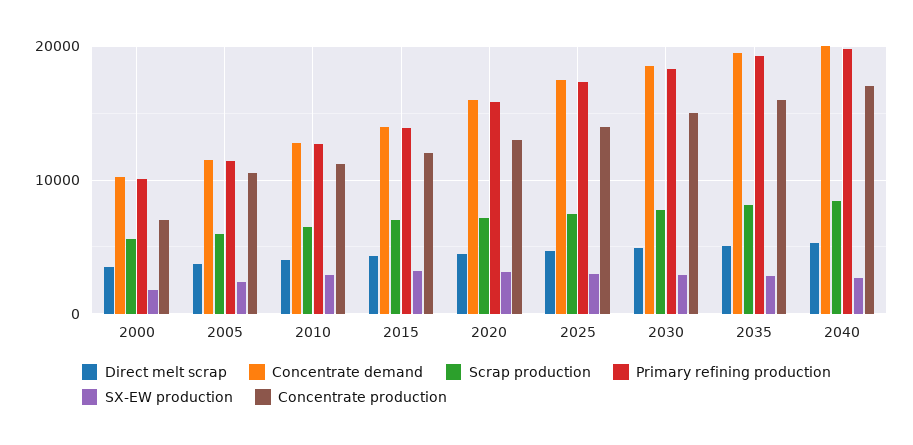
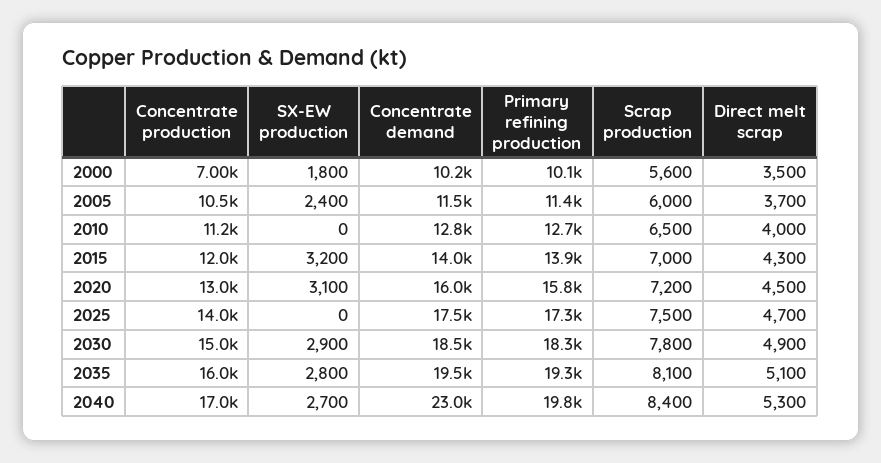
  {
    "Direct melt scrap": {
      "2000": 3500,
      "2005": 3700,
      "2010": 4000,
      "2015": 4300,
      "2020": 4500,
      "2025": 4700,
      "2030": 4900,
      "2035": 5100,
      "2040": 5300
    },
    "Concentrate demand": {
      "2000": 10200,
      "2005": 11500,
      "2010": 12800,
      "2015": 14000,
      "2020": 16000,
      "2025": 17500,
      "2030": 18500,
      "2035": 19500,
-     "2040": 20000
+     "2040": 23000
    },
    "Scrap production": {
      "2000": 5600,
      "2005": 6000,
      "2010": 6500,
      "2015": 7000,
      "2020": 7200,
      "2025": 7500,
      "2030": 7800,
      "2035": 8100,
      "2040": 8400
    },
    "Primary refining production": {
      "2000": 10100,
      "2005": 11400,
      "2010": 12700,
      "2015": 13900,
      "2020": 15800,
      "2025": 17300,
      "2030": 18300,
      "2035": 19300,
      "2040": 19800
    },
    "SX-EW production": {
      "2000": 1800,
      "2005": 2400,
-     "2010": 3000,
+     "2010": 0,
      "2015": 3200,
      "2020": 3100,
-     "2025": 3000,
+     "2025": 0,
      "2030": 2900,
      "2035": 2800,
      "2040": 2700
    },
    "Concentrate production": {
      "2000": 7000,
      "2005": 10500,
      "2010": 11200,
      "2015": 12000,
      "2020": 13000,
      "2025": 14000,
      "2030": 15000,
      "2035": 16000,
      "2040": 17000
    }
  }

